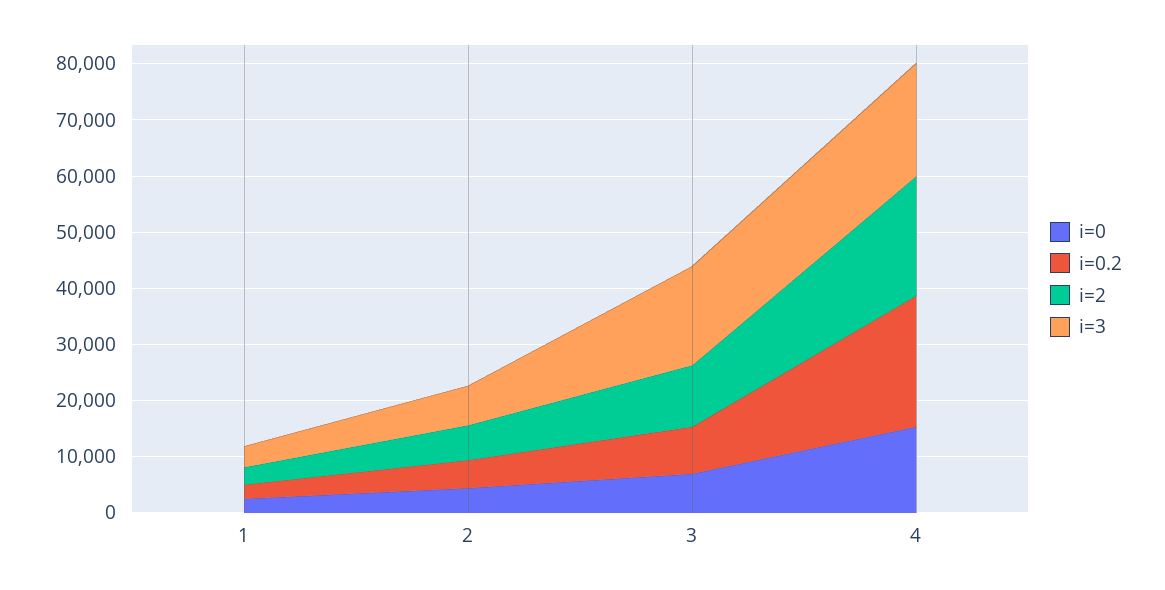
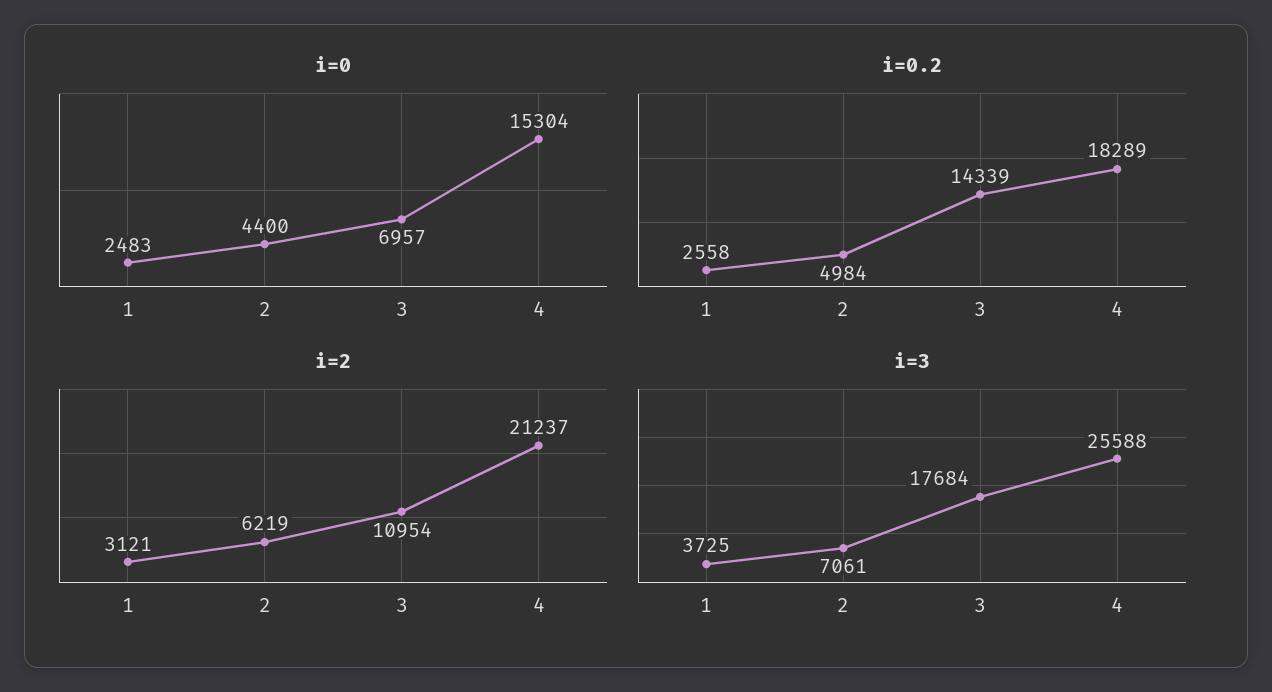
  {
    "i=0": {
      "1": 2483,
      "2": 4400,
      "3": 6957,
      "4": 15304
    },
    "i=0.2": {
      "1": 2558,
      "2": 4984,
-     "3": 8000,
+     "3": 14339,
-     "4": 24000
+     "4": 18289
    },
    "i=2": {
      "1": 3121,
      "2": 6219,
      "3": 10954,
      "4": 21237
    },
    "i=3": {
      "1": 3725,
      "2": 7061,
      "3": 17684,
-     "4": 20000
+     "4": 25588
    }
  }

